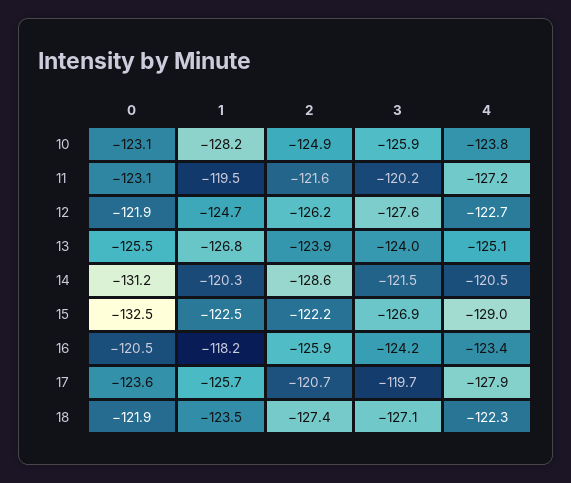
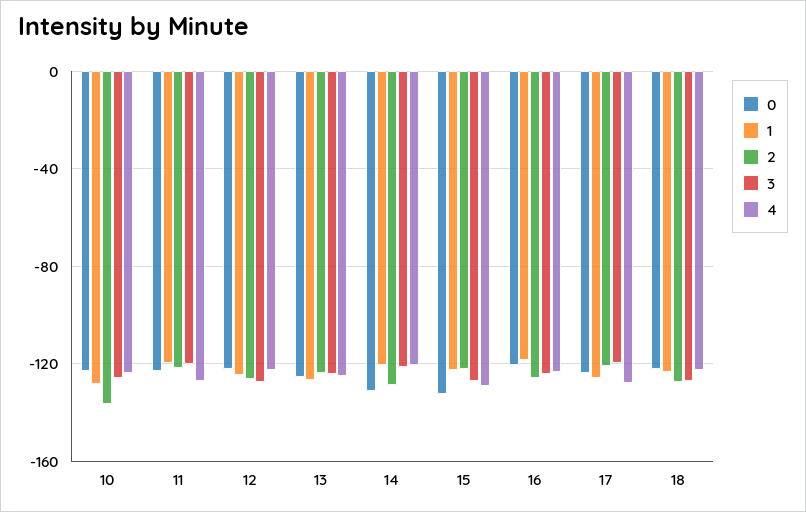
  {
    "0": {
      "10": -123.1,
      "11": -123.1,
      "12": -121.9,
      "13": -125.5,
      "14": -131.2,
      "15": -132.5,
      "16": -120.5,
      "17": -123.6,
      "18": -121.9
    },
    "1": {
      "10": -128.2,
      "11": -119.5,
      "12": -124.7,
      "13": -126.8,
      "14": -120.3,
      "15": -122.5,
      "16": -118.2,
      "17": -125.7,
      "18": -123.5
    },
    "2": {
-     "10": -124.9,
+     "10": -135,
      "11": -121.6,
      "12": -126.2,
      "13": -123.9,
      "14": -128.6,
      "15": -122.2,
      "16": -125.9,
      "17": -120.7,
      "18": -127.4
    },
    "3": {
      "10": -125.9,
      "11": -120.2,
      "12": -127.6,
      "13": -124,
      "14": -121.5,
      "15": -126.9,
      "16": -124.2,
      "17": -119.7,
      "18": -127.1
    },
    "4": {
      "10": -123.8,
      "11": -127.2,
      "12": -122.7,
      "13": -125.1,
      "14": -120.5,
      "15": -129,
      "16": -123.4,
      "17": -127.9,
      "18": -122.3
    }
  }

